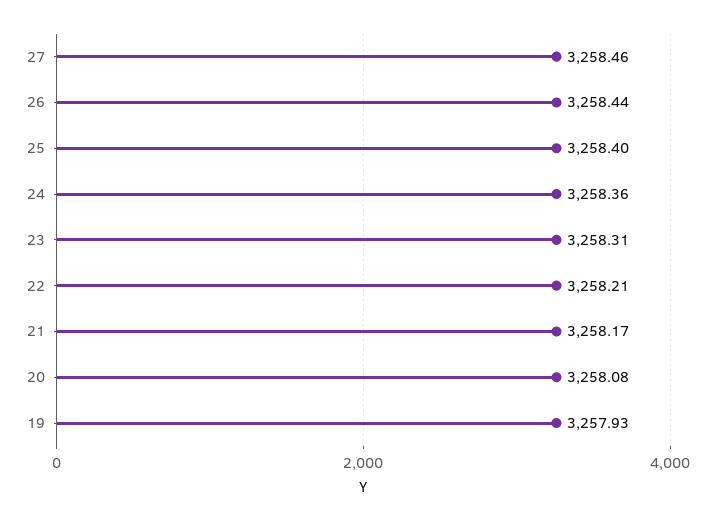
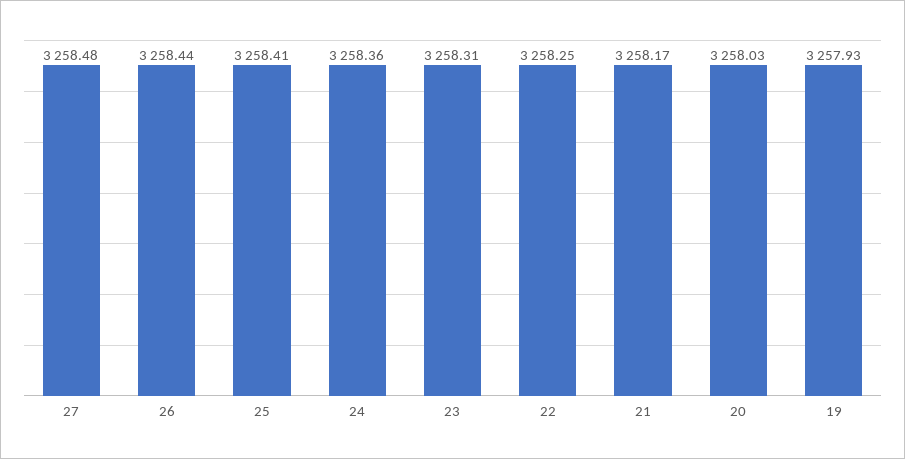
  {
-   "27": 3258.46,
+   "27": 3258.48,
    "26": 3258.44,
-   "25": 3258.4,
+   "25": 3258.41,
    "24": 3258.36,
    "23": 3258.31,
-   "22": 3258.21,
+   "22": 3258.25,
    "21": 3258.17,
-   "20": 3258.08,
+   "20": 3258.03,
    "19": 3257.93
  }

